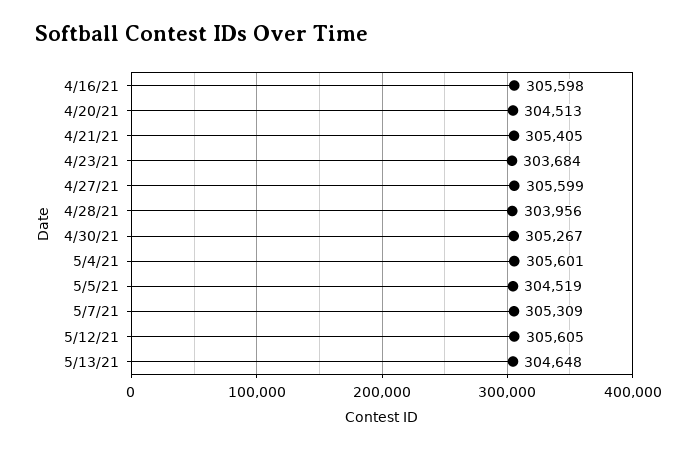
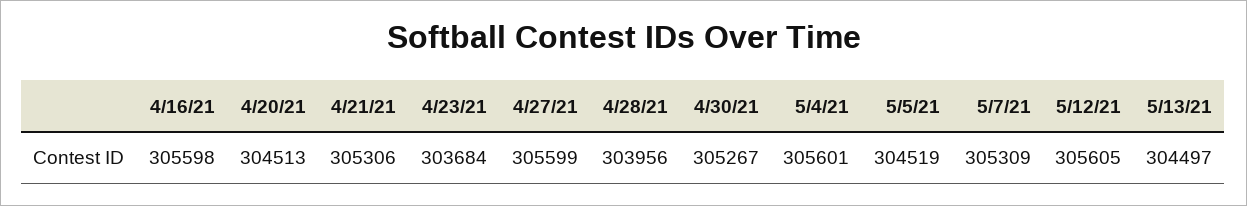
  {
    "4/16/21": 305598,
    "4/20/21": 304513,
-   "4/21/21": 305405,
+   "4/21/21": 305306,
    "4/23/21": 303684,
    "4/27/21": 305599,
    "4/28/21": 303956,
    "4/30/21": 305267,
    "5/4/21": 305601,
    "5/5/21": 304519,
    "5/7/21": 305309,
    "5/12/21": 305605,
-   "5/13/21": 304648
+   "5/13/21": 304497
  }

